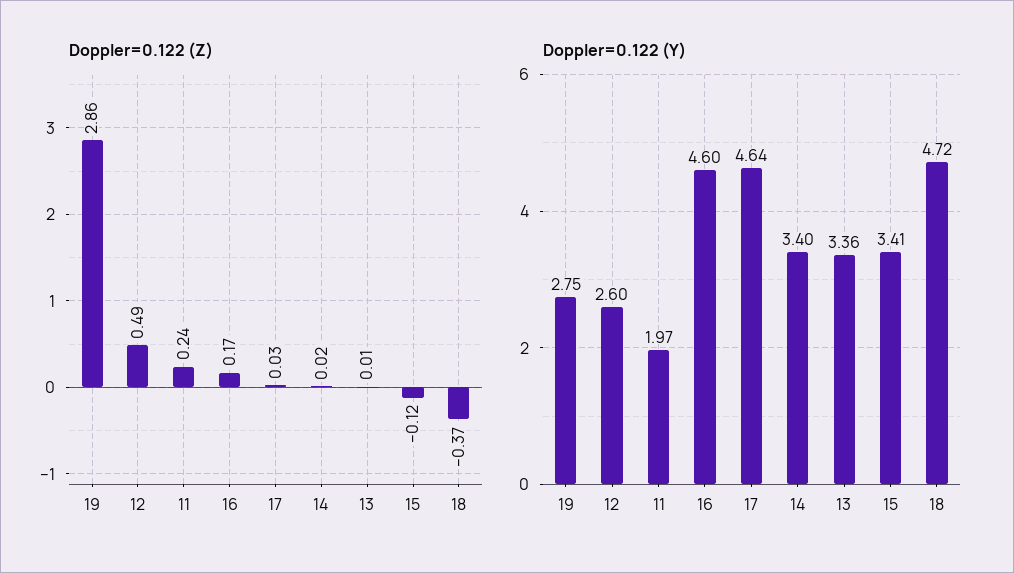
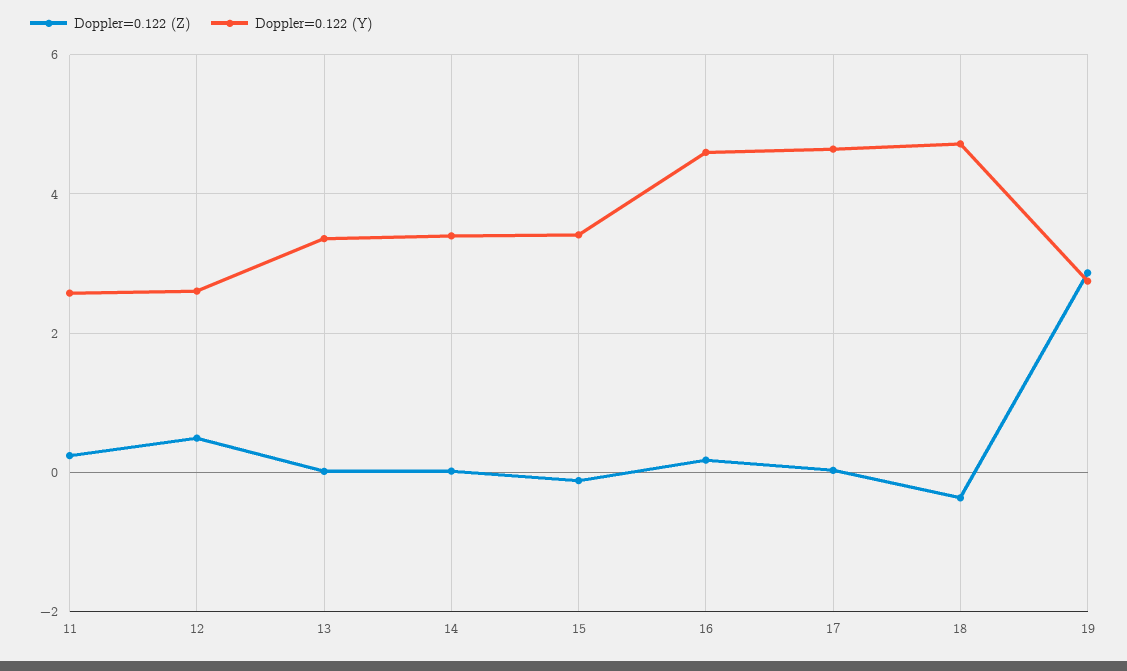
  {
    "Doppler=0.122 (Z)": {
      "19": 2.86,
      "12": 0.49,
      "11": 0.24,
      "16": 0.17,
      "17": 0.03,
      "14": 0.02,
      "13": 0.01,
      "15": -0.12,
      "18": -0.37
    },
    "Doppler=0.122 (Y)": {
      "19": 2.75,
      "12": 2.6,
-     "11": 1.97,
+     "11": 2.6,
      "16": 4.6,
      "17": 4.64,
      "14": 3.4,
      "13": 3.36,
      "15": 3.41,
      "18": 4.72
    }
  }

